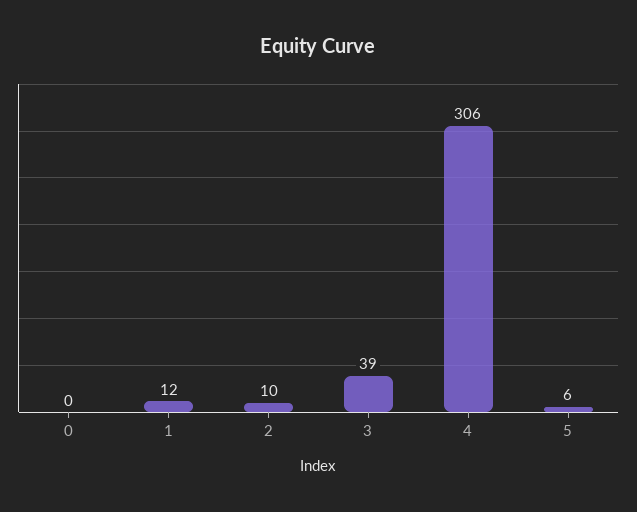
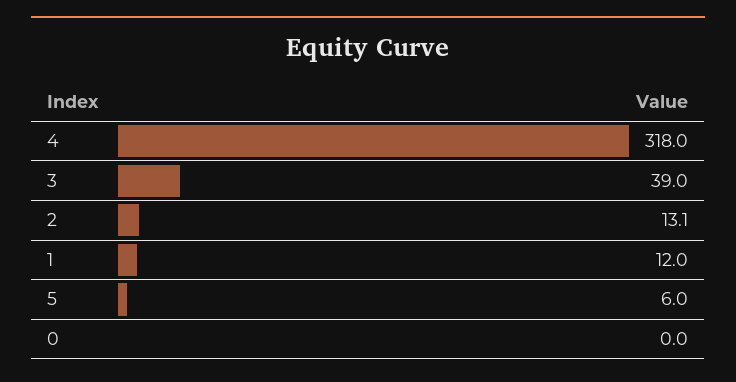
  {
    "0": 0,
    "1": 12,
-   "2": 10,
+   "2": 13.1,
    "3": 39,
-   "4": 306,
+   "4": 318,
    "5": 6
  }

